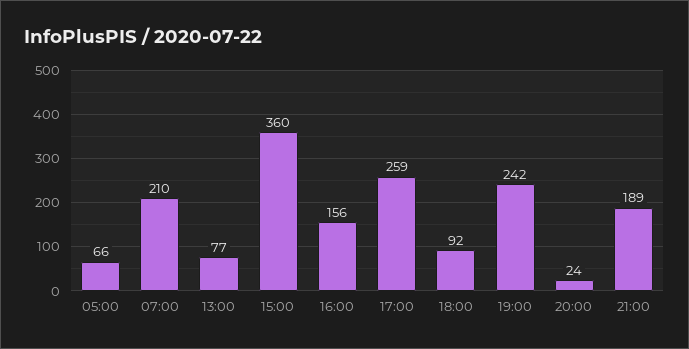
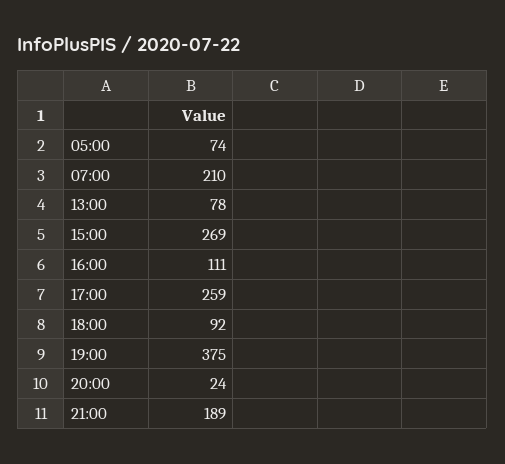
  {
-   "05:00": 66,
+   "05:00": 74,
    "07:00": 210,
-   "13:00": 77,
+   "13:00": 78,
-   "15:00": 360,
+   "15:00": 269,
-   "16:00": 156,
+   "16:00": 111,
    "17:00": 259,
    "18:00": 92,
-   "19:00": 242,
+   "19:00": 375,
    "20:00": 24,
    "21:00": 189
  }

